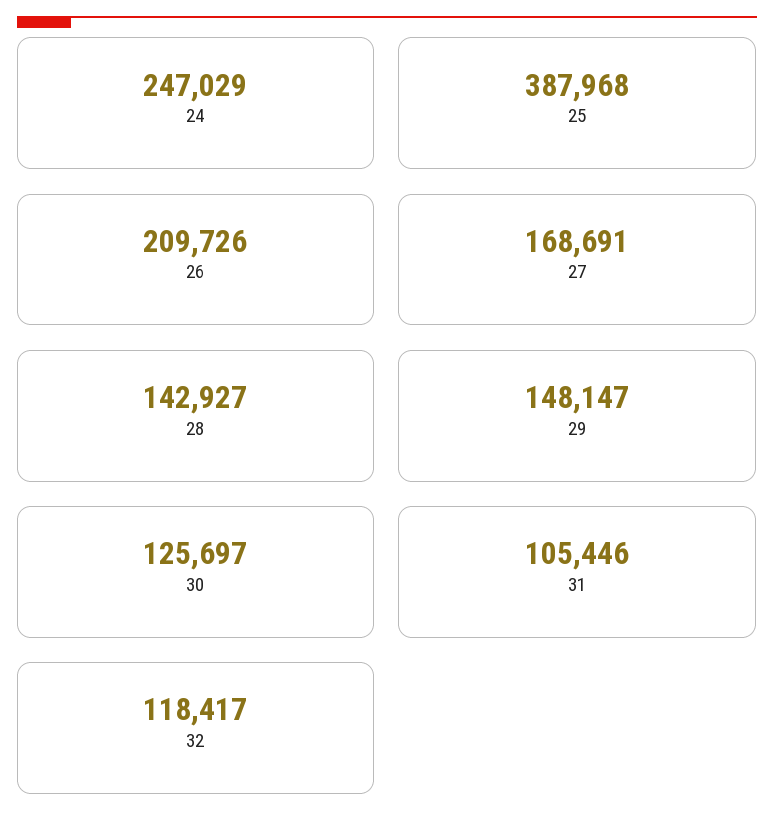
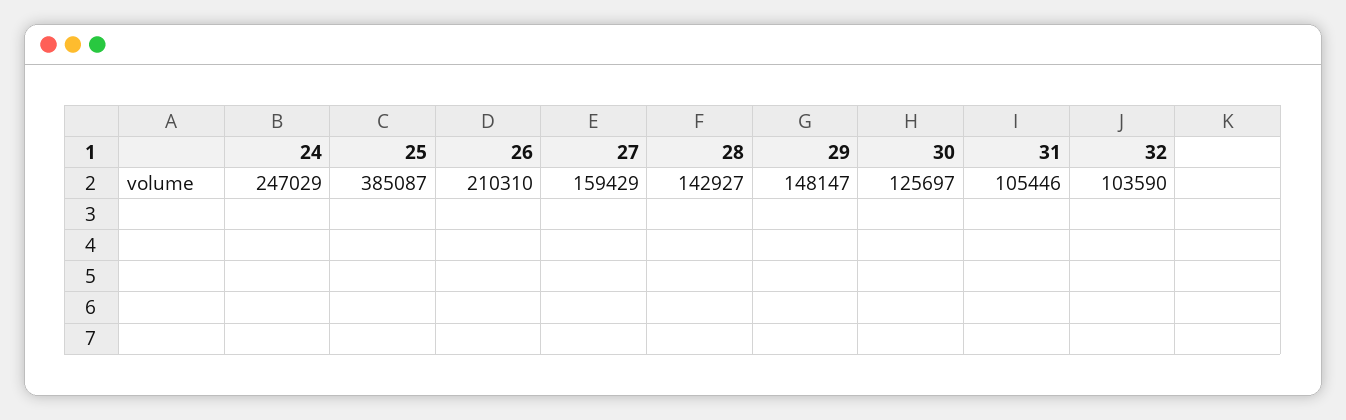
  {
    "24": 247029,
-   "25": 387968,
+   "25": 385087,
-   "26": 209726,
+   "26": 210310,
-   "27": 168691,
+   "27": 159429,
    "28": 142927,
    "29": 148147,
    "30": 125697,
    "31": 105446,
-   "32": 118417
+   "32": 103590
  }

